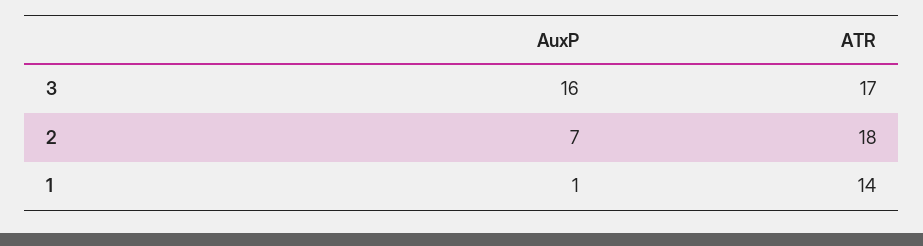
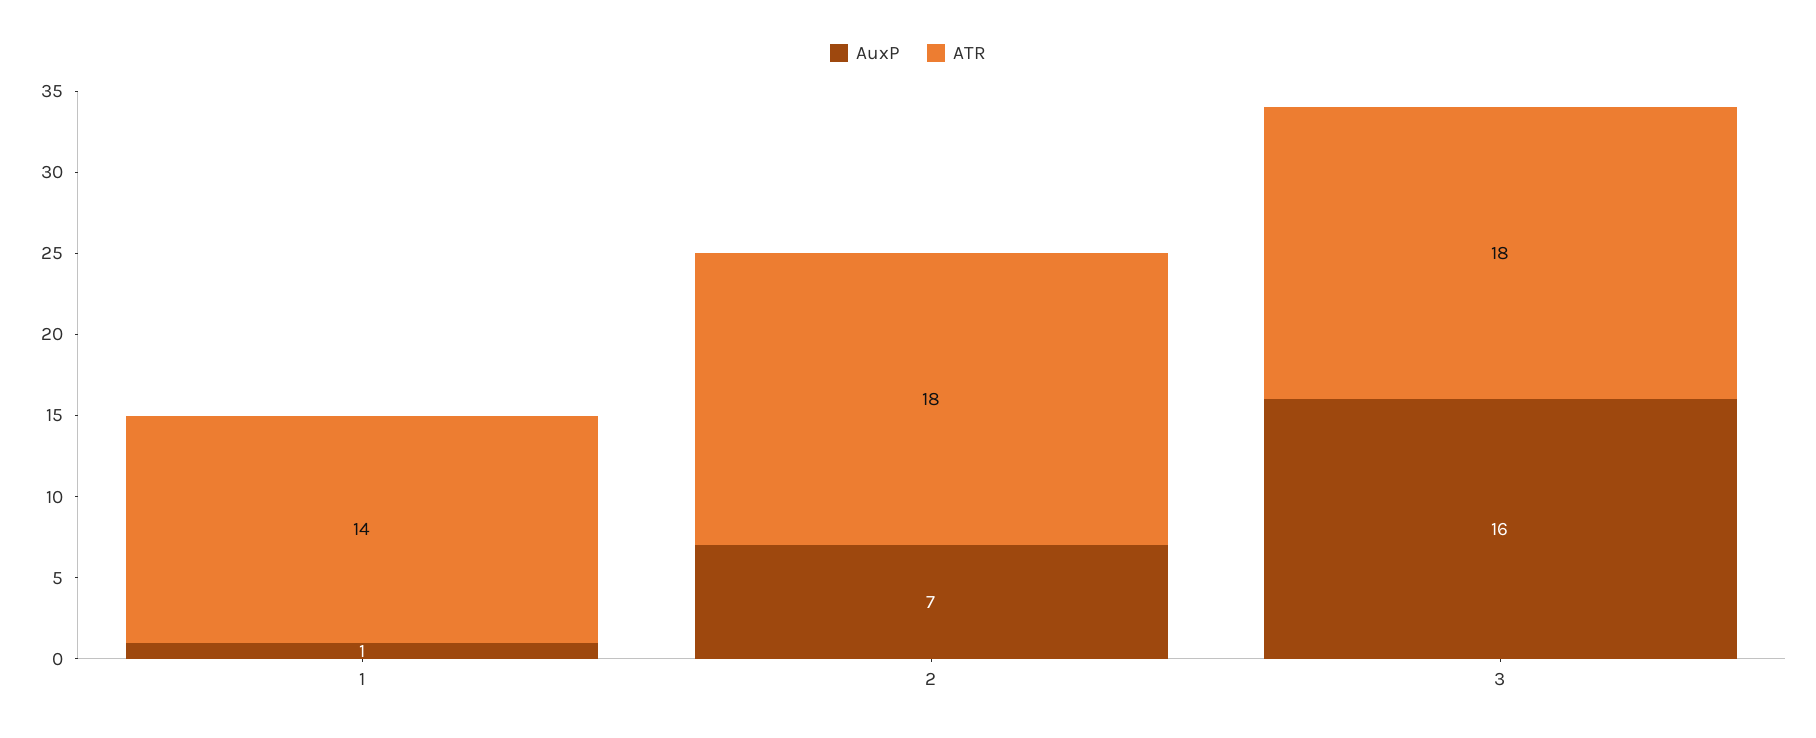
  {
    "AuxP": {
      "3": 16,
      "2": 7,
      "1": 1
    },
    "ATR": {
-     "3": 17,
+     "3": 18,
      "2": 18,
      "1": 14
    }
  }

